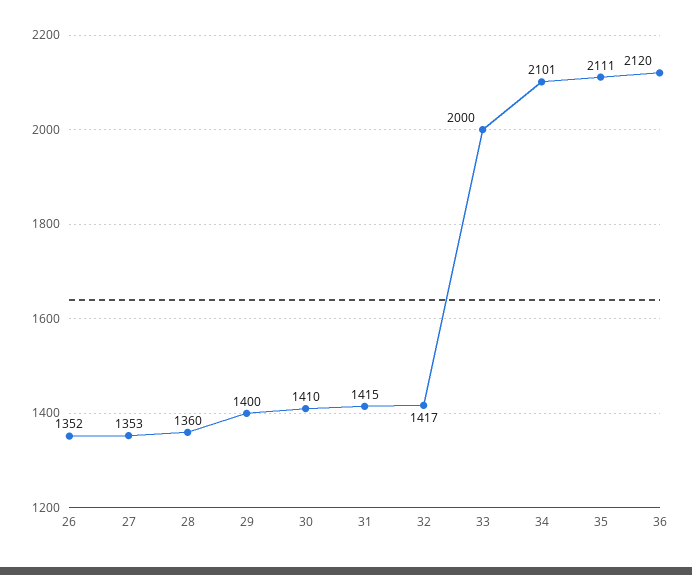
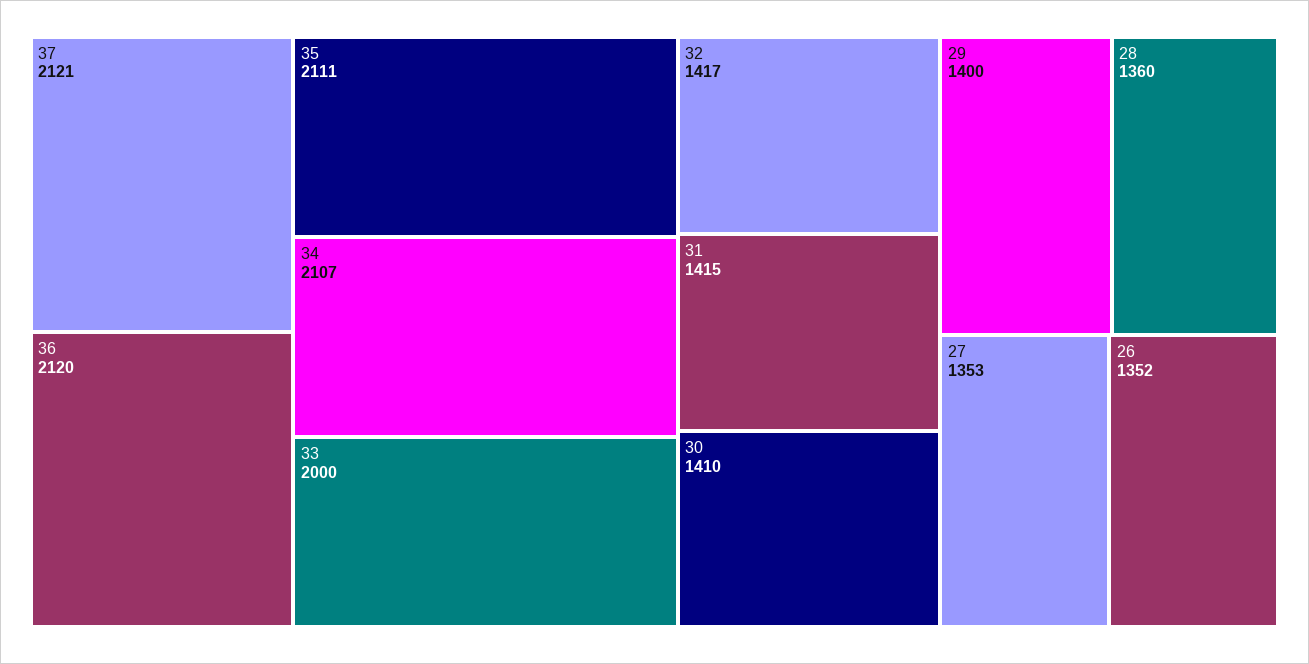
  {
    "26": 1352,
    "27": 1353,
    "28": 1360,
    "29": 1400,
    "30": 1410,
    "31": 1415,
    "32": 1417,
    "33": 2000,
-   "34": 2101,
+   "34": 2107,
    "35": 2111,
-   "36": 2120
+   "36": 2120,
+   "37": 2121
  }

